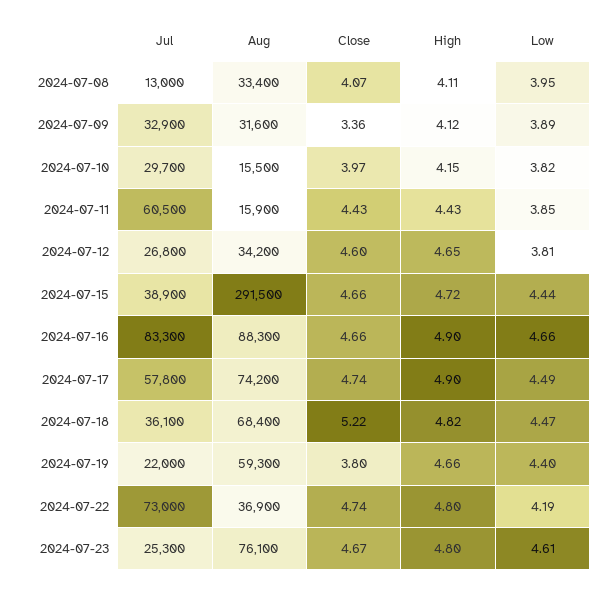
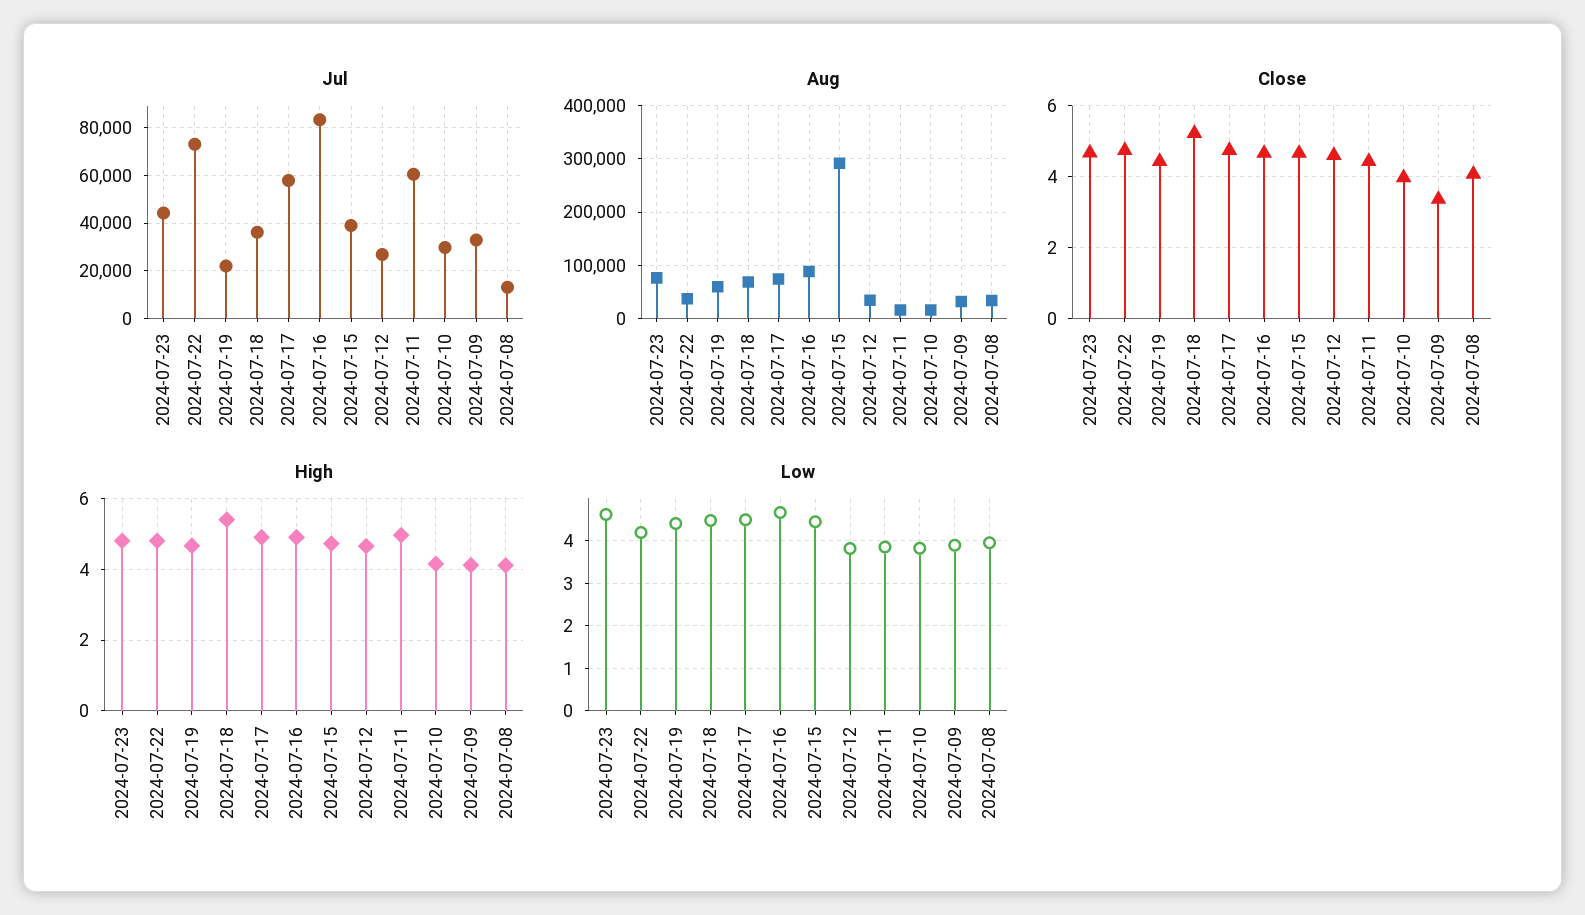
  {
    "Jul": {
      "2024-07-08": 13000,
      "2024-07-09": 32900,
      "2024-07-10": 29700,
      "2024-07-11": 60500,
      "2024-07-12": 26800,
      "2024-07-15": 38900,
      "2024-07-16": 83300,
      "2024-07-17": 57800,
      "2024-07-18": 36100,
      "2024-07-19": 22000,
      "2024-07-22": 73000,
-     "2024-07-23": 25300
+     "2024-07-23": 45000
    },
    "Aug": {
      "2024-07-08": 33400,
      "2024-07-09": 31600,
      "2024-07-10": 15500,
      "2024-07-11": 15900,
      "2024-07-12": 34200,
      "2024-07-15": 291500,
      "2024-07-16": 88300,
      "2024-07-17": 74200,
      "2024-07-18": 68400,
      "2024-07-19": 59300,
      "2024-07-22": 36900,
      "2024-07-23": 76100
    },
    "Close": {
      "2024-07-08": 4.07,
      "2024-07-09": 3.36,
      "2024-07-10": 3.97,
      "2024-07-11": 4.43,
      "2024-07-12": 4.6,
      "2024-07-15": 4.66,
      "2024-07-16": 4.66,
      "2024-07-17": 4.74,
      "2024-07-18": 5.22,
-     "2024-07-19": 3.8,
+     "2024-07-19": 4.4,
      "2024-07-22": 4.74,
      "2024-07-23": 4.67
    },
    "High": {
      "2024-07-08": 4.11,
      "2024-07-09": 4.12,
      "2024-07-10": 4.15,
-     "2024-07-11": 4.43,
+     "2024-07-11": 5,
      "2024-07-12": 4.65,
      "2024-07-15": 4.72,
      "2024-07-16": 4.9,
      "2024-07-17": 4.9,
-     "2024-07-18": 4.82,
+     "2024-07-18": 5.4,
      "2024-07-19": 4.66,
      "2024-07-22": 4.8,
      "2024-07-23": 4.8
    },
    "Low": {
      "2024-07-08": 3.95,
      "2024-07-09": 3.89,
      "2024-07-10": 3.82,
      "2024-07-11": 3.85,
      "2024-07-12": 3.81,
      "2024-07-15": 4.44,
      "2024-07-16": 4.66,
      "2024-07-17": 4.49,
      "2024-07-18": 4.47,
      "2024-07-19": 4.4,
      "2024-07-22": 4.19,
      "2024-07-23": 4.61
    }
  }

